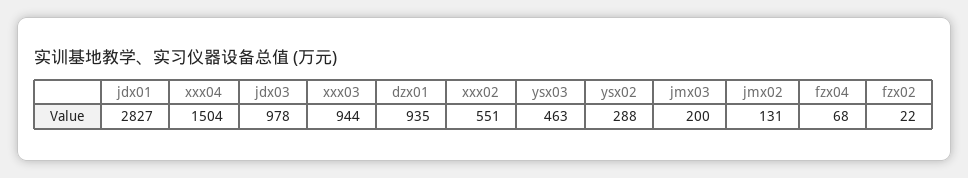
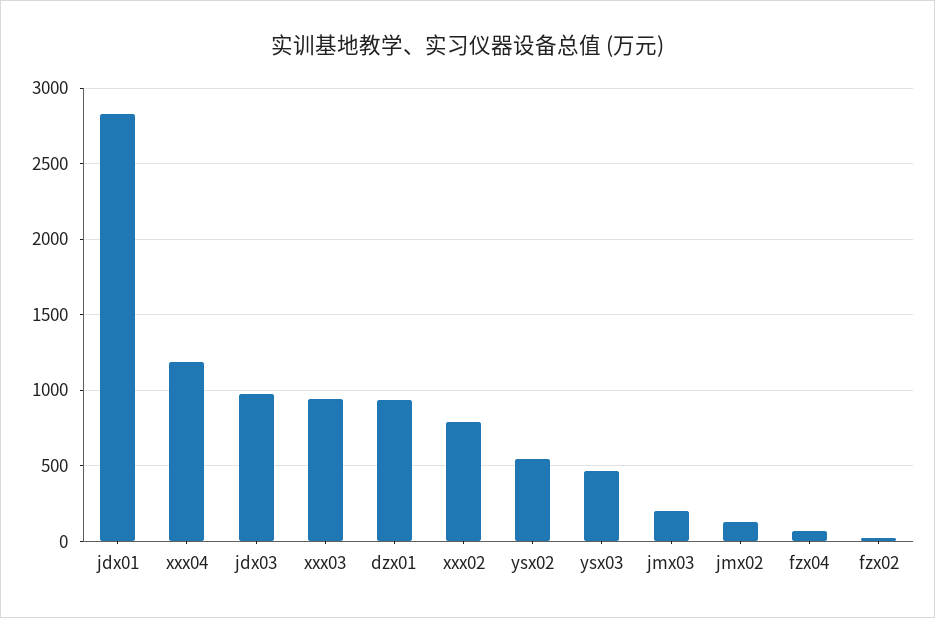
  {
    "jdx01": 2827,
-   "xxx04": 1504,
+   "xxx04": 1200,
    "jdx03": 978,
    "xxx03": 944,
    "dzx01": 935,
-   "xxx02": 551,
+   "xxx02": 800,
    "ysx03": 463,
-   "ysx02": 288,
+   "ysx02": 550,
    "jmx03": 200,
    "jmx02": 131,
    "fzx04": 68,
    "fzx02": 22
  }

